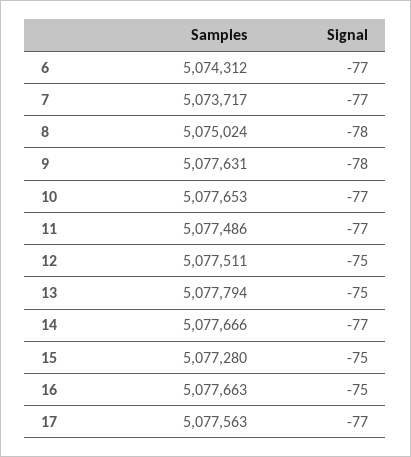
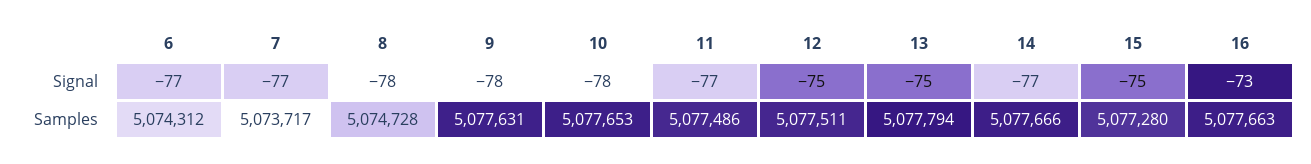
  {
    "Samples": {
      "6": 5074312,
      "7": 5073717,
-     "8": 5075024,
+     "8": 5074728,
      "9": 5077631,
      "10": 5077653,
      "11": 5077486,
      "12": 5077511,
      "13": 5077794,
      "14": 5077666,
      "15": 5077280,
-     "16": 5077663,
+     "16": 5077663
-     "17": 5077563
    },
    "Signal": {
      "6": -77,
      "7": -77,
      "8": -78,
      "9": -78,
-     "10": -77,
+     "10": -78,
      "11": -77,
      "12": -75,
      "13": -75,
      "14": -77,
      "15": -75,
-     "16": -75,
+     "16": -73
-     "17": -77
    }
  }

